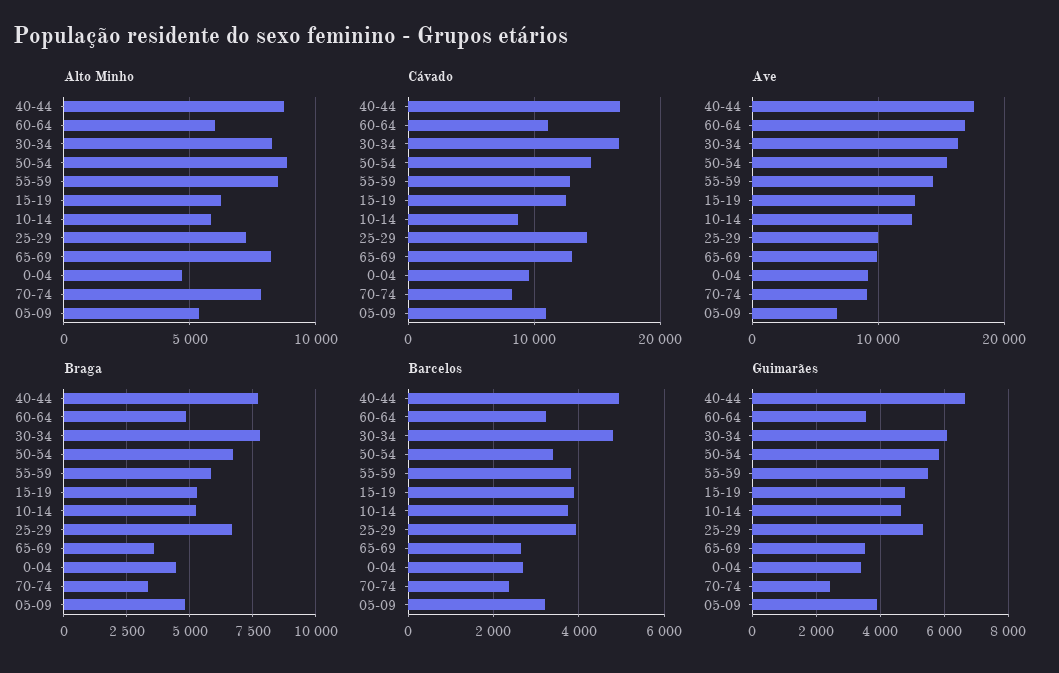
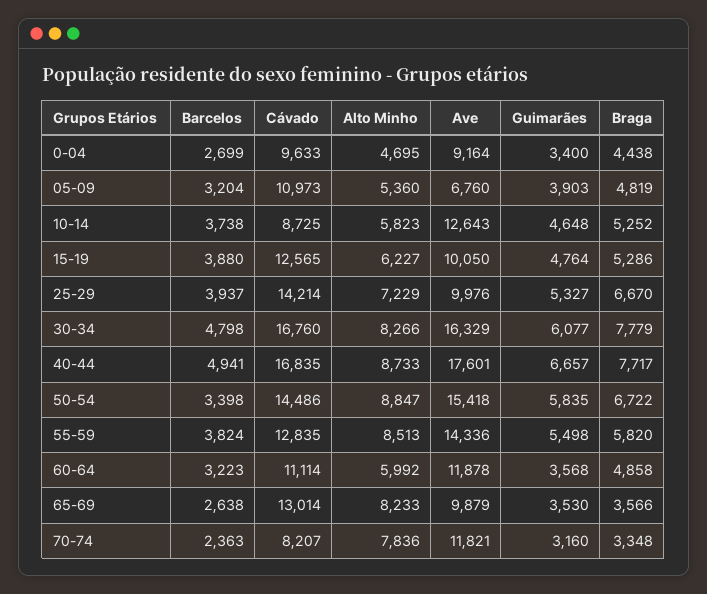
  {
    "Alto Minho": {
      "40-44": 8733,
      "60-64": 5992,
      "30-34": 8266,
      "50-54": 8847,
      "55-59": 8513,
      "15-19": 6227,
      "10-14": 5823,
      "25-29": 7229,
      "65-69": 8233,
      "0-04": 4695,
      "70-74": 7836,
      "05-09": 5360
    },
    "Cávado": {
      "40-44": 16835,
      "60-64": 11114,
      "30-34": 16760,
      "50-54": 14486,
      "55-59": 12835,
      "15-19": 12565,
      "10-14": 8725,
      "25-29": 14214,
      "65-69": 13014,
      "0-04": 9633,
      "70-74": 8207,
      "05-09": 10973
    },
    "Ave": {
      "40-44": 17601,
-     "60-64": 17000,
+     "60-64": 11878,
      "30-34": 16329,
      "50-54": 15418,
      "55-59": 14336,
-     "15-19": 13000,
+     "15-19": 10050,
      "10-14": 12643,
      "25-29": 9976,
      "65-69": 9879,
      "0-04": 9164,
-     "70-74": 9000,
+     "70-74": 11821,
      "05-09": 6760
    },
    "Braga": {
      "40-44": 7717,
      "60-64": 4858,
      "30-34": 7779,
      "50-54": 6722,
      "55-59": 5820,
      "15-19": 5286,
      "10-14": 5252,
      "25-29": 6670,
      "65-69": 3566,
      "0-04": 4438,
      "70-74": 3348,
      "05-09": 4819
    },
    "Barcelos": {
      "40-44": 4941,
      "60-64": 3223,
      "30-34": 4798,
      "50-54": 3398,
      "55-59": 3824,
      "15-19": 3880,
      "10-14": 3738,
      "25-29": 3937,
      "65-69": 2638,
      "0-04": 2699,
      "70-74": 2363,
      "05-09": 3204
    },
    "Guimarães": {
      "40-44": 6657,
      "60-64": 3568,
      "30-34": 6077,
      "50-54": 5835,
      "55-59": 5498,
      "15-19": 4764,
      "10-14": 4648,
      "25-29": 5327,
      "65-69": 3530,
      "0-04": 3400,
-     "70-74": 2400,
+     "70-74": 3160,
      "05-09": 3903
    }
  }

